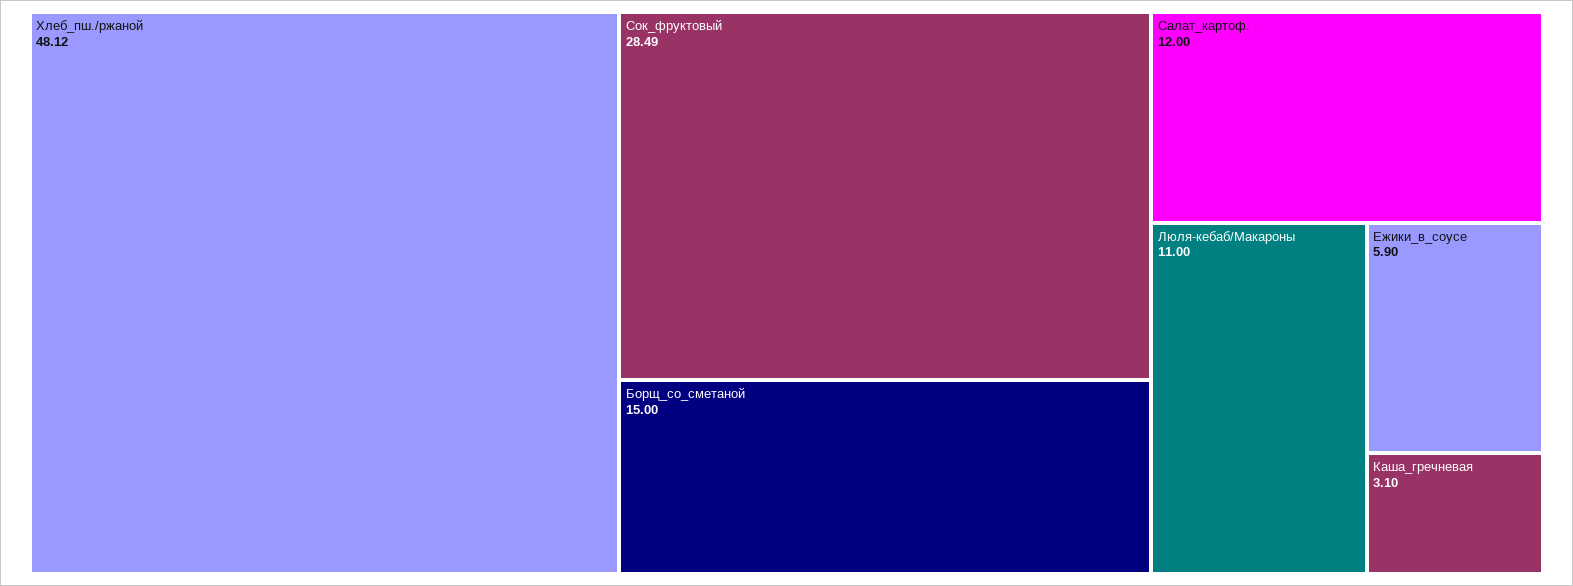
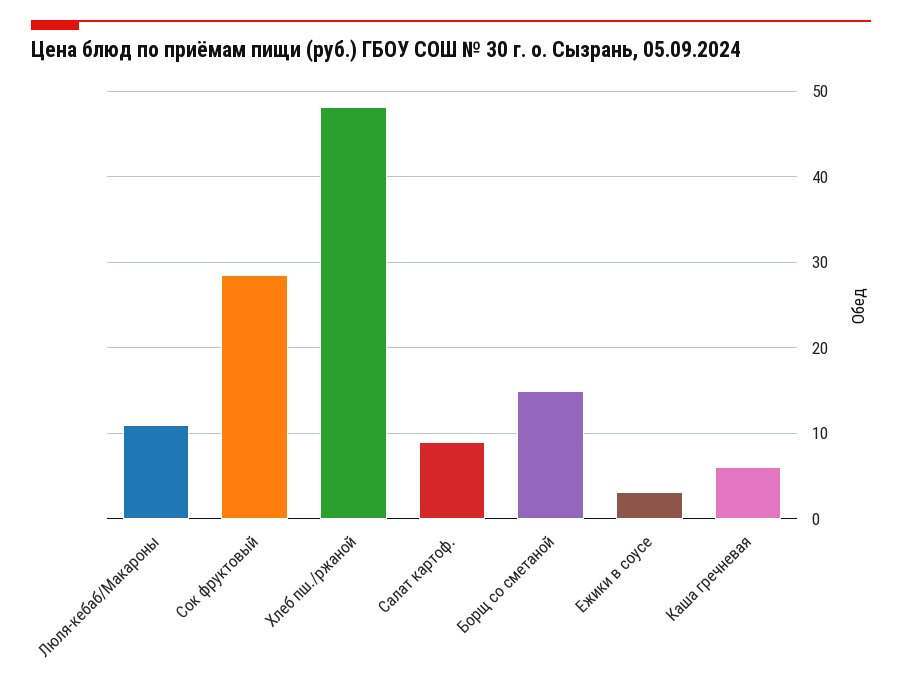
  {
    "Хлеб_пш./ржаной": 48.12,
    "Сок_фруктовый": 28.49,
    "Борщ_со_сметаной": 15,
-   "Салат_картоф.": 12,
+   "Салат_картоф.": 9,
    "Люля-кебаб/Макароны": 11,
-   "Ежики_в_соусе": 5.9,
+   "Ежики_в_соусе": 3,
-   "Каша_гречневая": 3.1
+   "Каша_гречневая": 6
  }

